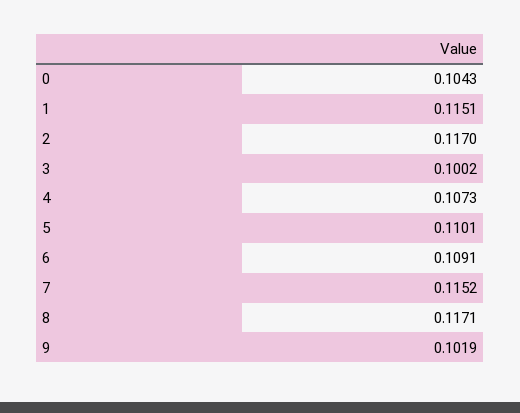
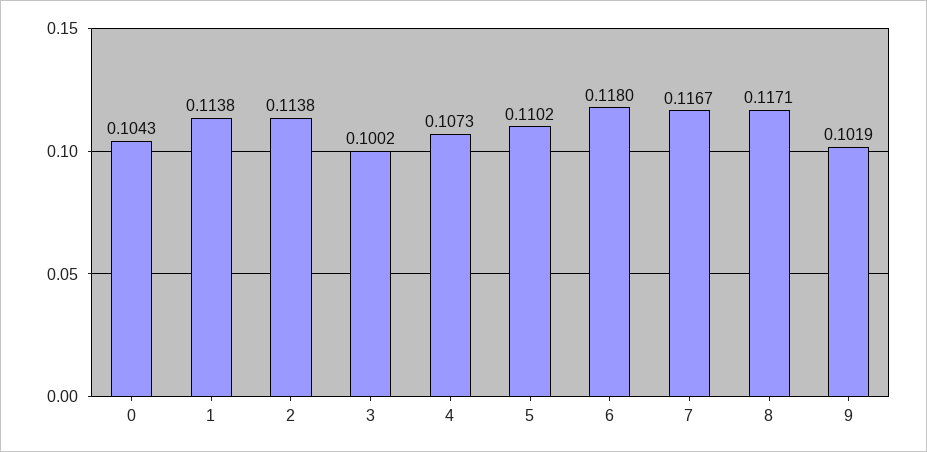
  {
    "0": 0.1043,
-   "1": 0.1151,
+   "1": 0.1138,
-   "2": 0.117,
+   "2": 0.1138,
    "3": 0.1002,
    "4": 0.1073,
-   "5": 0.1101,
+   "5": 0.1102,
-   "6": 0.1091,
+   "6": 0.118,
-   "7": 0.1152,
+   "7": 0.1167,
    "8": 0.1171,
    "9": 0.1019
  }

